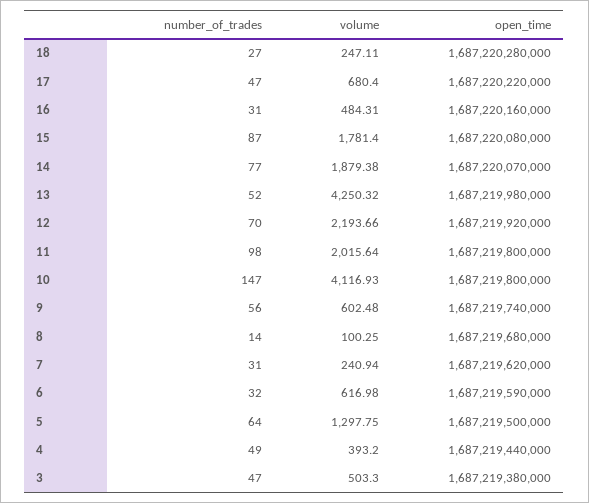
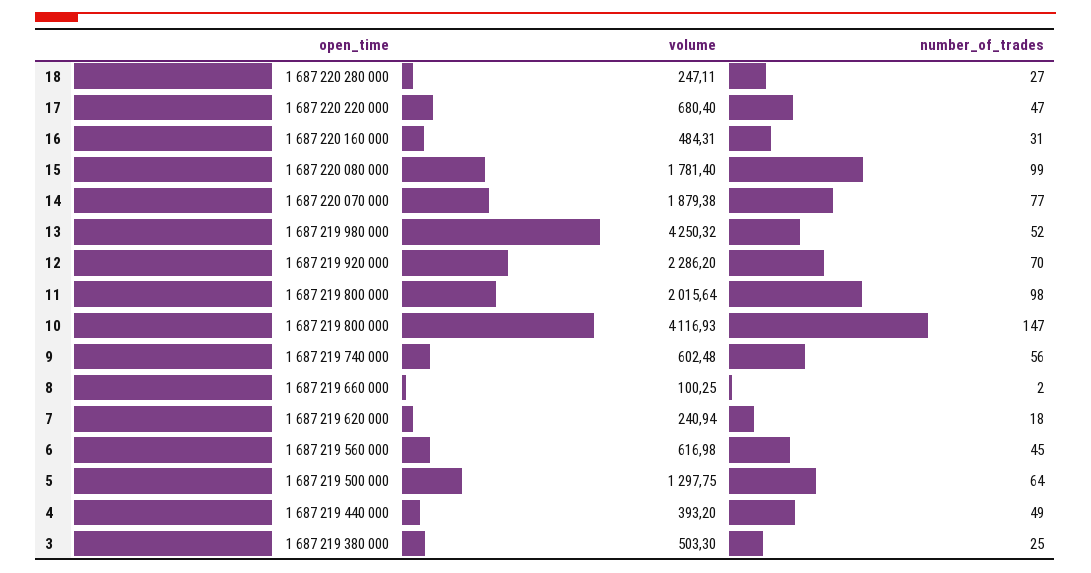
  {
    "number_of_trades": {
      "18": 27,
      "17": 47,
      "16": 31,
-     "15": 87,
+     "15": 99,
      "14": 77,
      "13": 52,
      "12": 70,
      "11": 98,
      "10": 147,
      "9": 56,
-     "8": 14,
+     "8": 2,
-     "7": 31,
+     "7": 18,
-     "6": 32,
+     "6": 45,
      "5": 64,
      "4": 49,
-     "3": 47
+     "3": 25
    },
    "volume": {
      "18": 247.11,
      "17": 680.4,
      "16": 484.31,
      "15": 1781.4,
      "14": 1879.38,
      "13": 4250.32,
-     "12": 2193.66,
+     "12": 2286.2,
      "11": 2015.64,
      "10": 4116.93,
      "9": 602.48,
      "8": 100.25,
      "7": 240.94,
      "6": 616.98,
      "5": 1297.75,
      "4": 393.2,
      "3": 503.3
    },
    "open_time": {
      "18": 1687220280000,
      "17": 1687220220000,
      "16": 1687220160000,
      "15": 1687220080000,
      "14": 1687220070000,
      "13": 1687219980000,
      "12": 1687219920000,
      "11": 1687219800000,
      "10": 1687219800000,
      "9": 1687219740000,
-     "8": 1687219680000,
+     "8": 1687219660000,
      "7": 1687219620000,
-     "6": 1687219590000,
+     "6": 1687219560000,
      "5": 1687219500000,
      "4": 1687219440000,
      "3": 1687219380000
    }
  }

